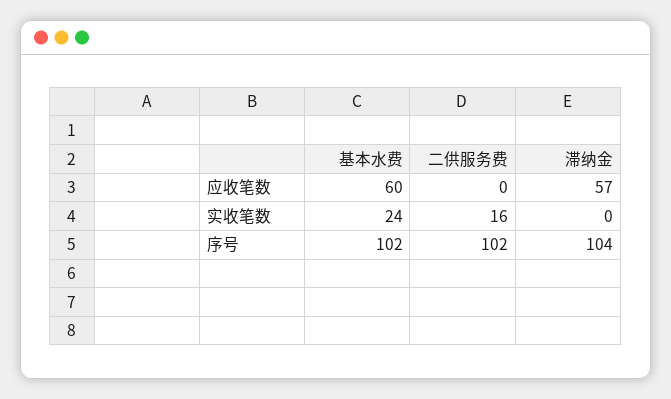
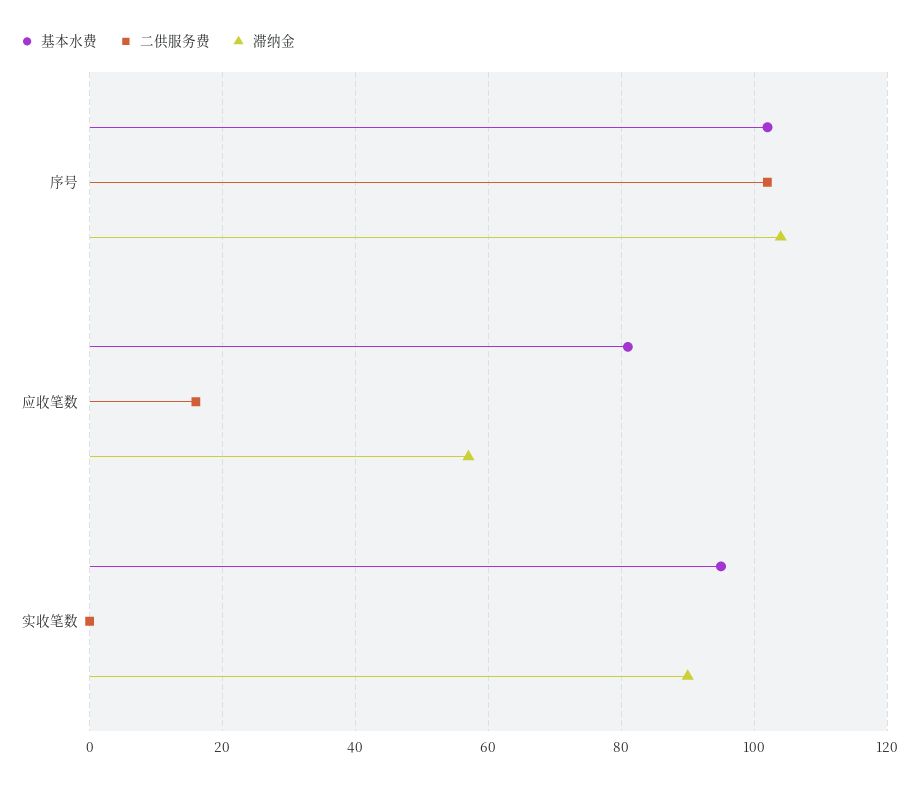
  {
    "基本水费": {
-     "应收笔数": 60,
+     "应收笔数": 80,
-     "实收笔数": 24,
+     "实收笔数": 95,
      "序号": 102
    },
    "二供服务费": {
-     "应收笔数": 0,
+     "应收笔数": 15,
-     "实收笔数": 16,
+     "实收笔数": 0,
      "序号": 102
    },
    "滞纳金": {
      "应收笔数": 57,
-     "实收笔数": 0,
+     "实收笔数": 90,
      "序号": 104
    }
  }

